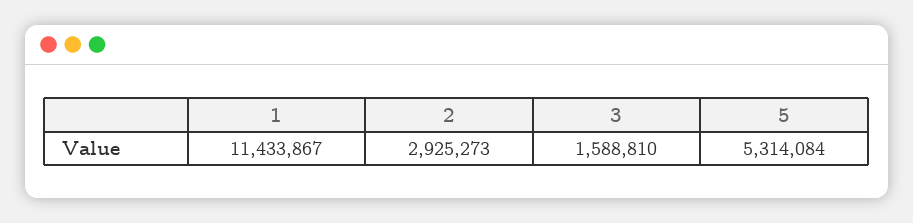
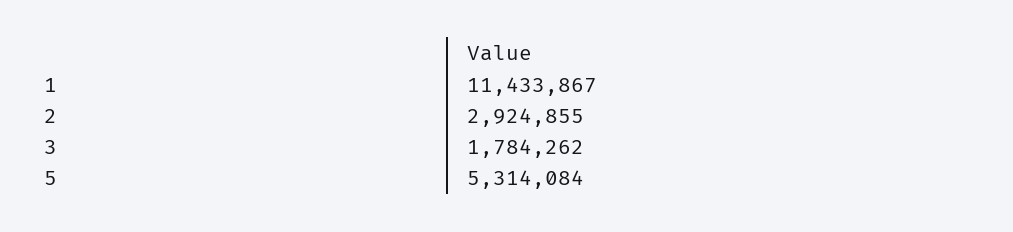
  {
    "1": 11433867,
-   "2": 2925273,
+   "2": 2924855,
-   "3": 1588810,
+   "3": 1784262,
    "5": 5314084
  }

